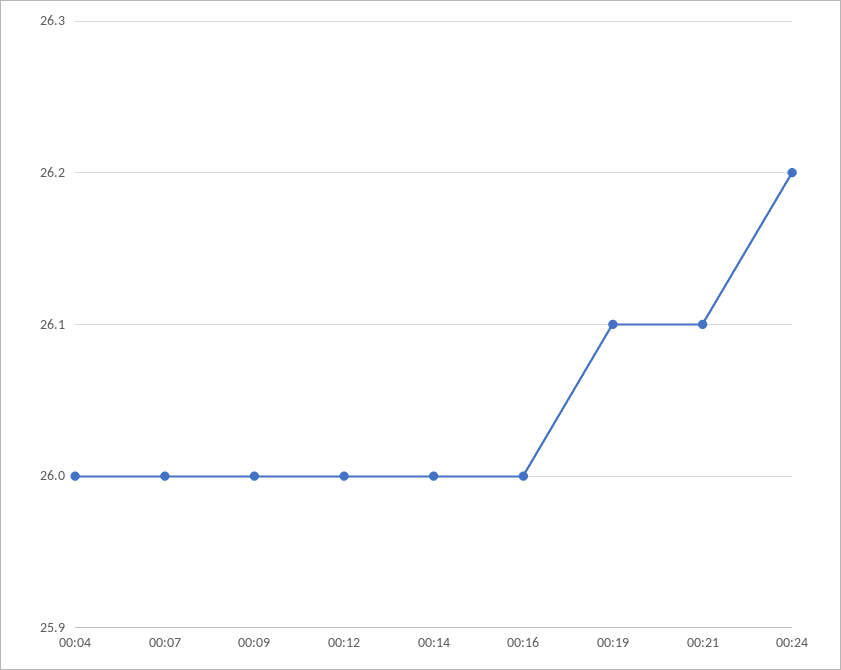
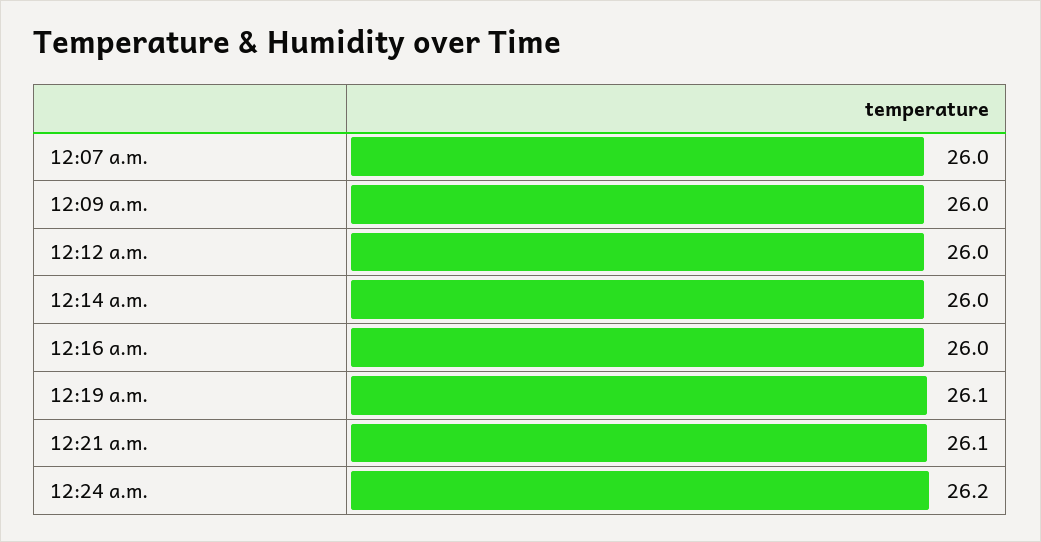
  {
-   "00:04": 26,
    "00:07": 26,
    "00:09": 26,
    "00:12": 26,
    "00:14": 26,
    "00:16": 26,
    "00:19": 26.1,
    "00:21": 26.1,
    "00:24": 26.2
  }

